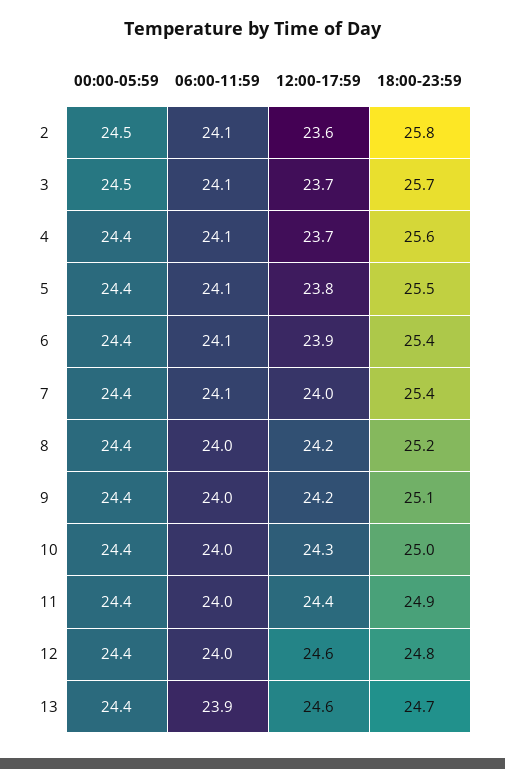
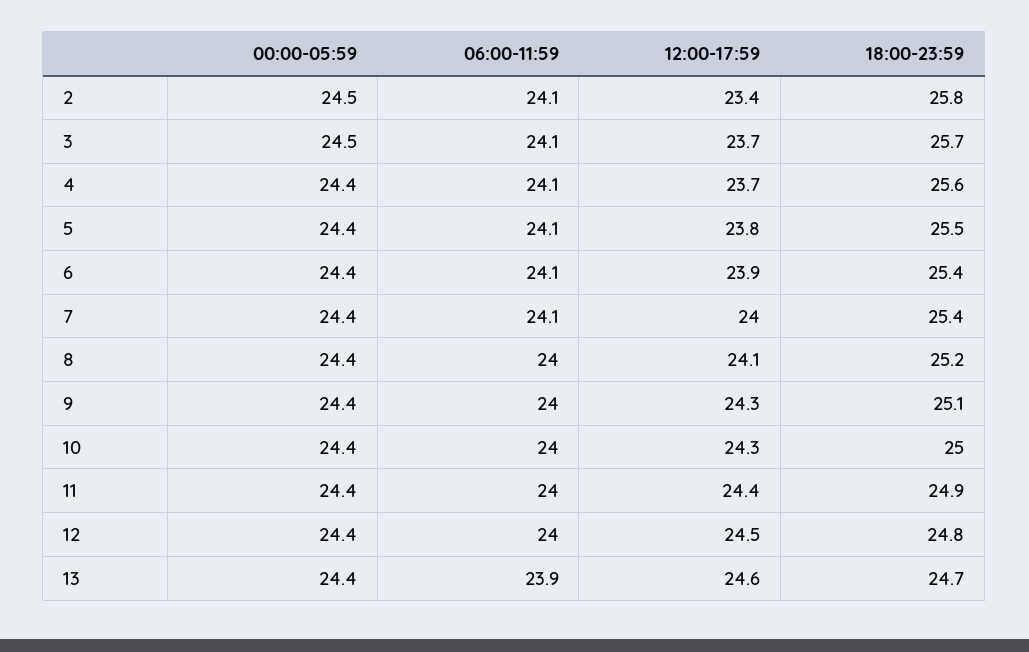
  {
    "00:00-05:59": {
      "2": 24.5,
      "3": 24.5,
      "4": 24.4,
      "5": 24.4,
      "6": 24.4,
      "7": 24.4,
      "8": 24.4,
      "9": 24.4,
      "10": 24.4,
      "11": 24.4,
      "12": 24.4,
      "13": 24.4
    },
    "06:00-11:59": {
      "2": 24.1,
      "3": 24.1,
      "4": 24.1,
      "5": 24.1,
      "6": 24.1,
      "7": 24.1,
      "8": 24,
      "9": 24,
      "10": 24,
      "11": 24,
      "12": 24,
      "13": 23.9
    },
    "12:00-17:59": {
-     "2": 23.6,
+     "2": 23.4,
      "3": 23.7,
      "4": 23.7,
      "5": 23.8,
      "6": 23.9,
      "7": 24,
-     "8": 24.2,
+     "8": 24.1,
-     "9": 24.2,
+     "9": 24.3,
      "10": 24.3,
      "11": 24.4,
-     "12": 24.6,
+     "12": 24.5,
      "13": 24.6
    },
    "18:00-23:59": {
      "2": 25.8,
      "3": 25.7,
      "4": 25.6,
      "5": 25.5,
      "6": 25.4,
      "7": 25.4,
      "8": 25.2,
      "9": 25.1,
      "10": 25,
      "11": 24.9,
      "12": 24.8,
      "13": 24.7
    }
  }

